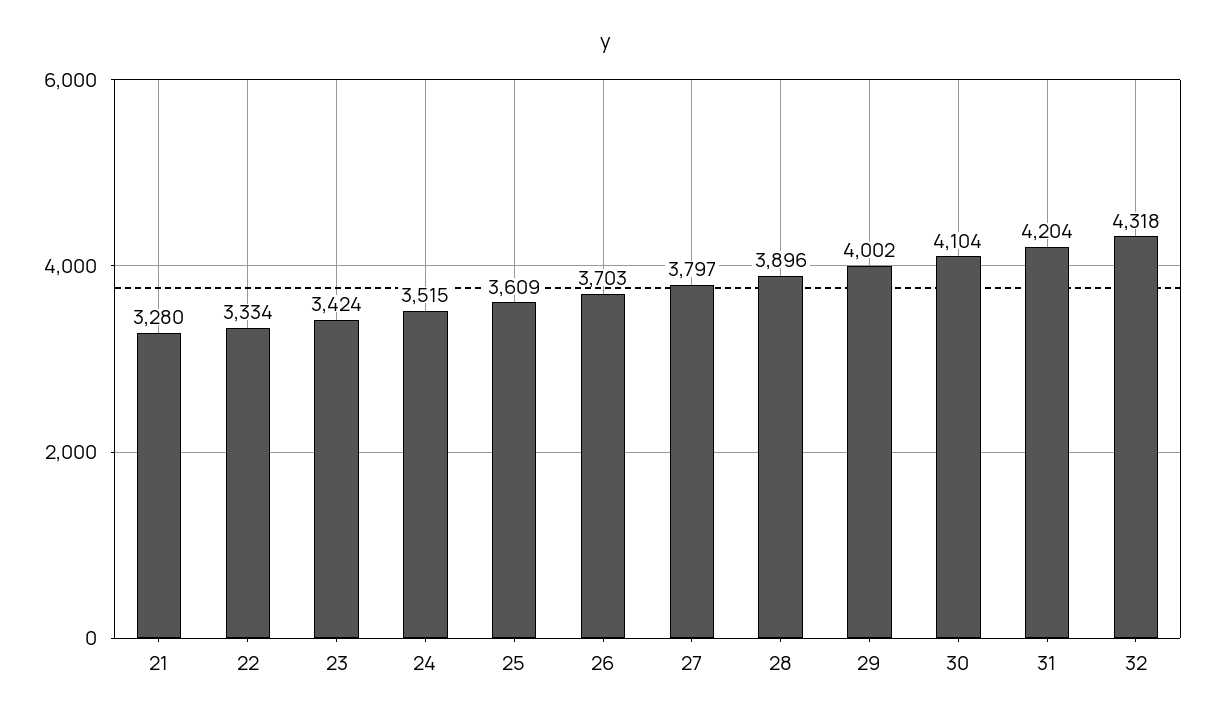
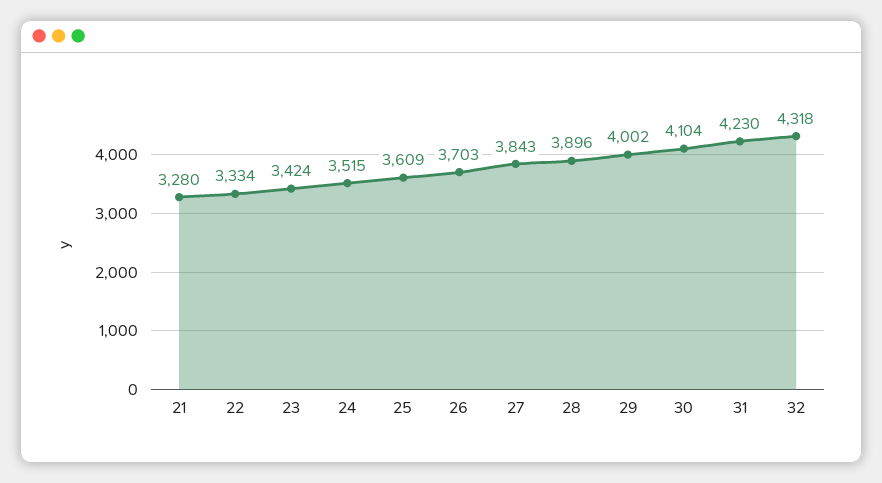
  {
    "21": 3280,
    "22": 3334,
    "23": 3424,
    "24": 3515,
    "25": 3609,
    "26": 3703,
-   "27": 3797,
+   "27": 3843,
    "28": 3896,
    "29": 4002,
    "30": 4104,
-   "31": 4204,
+   "31": 4230,
    "32": 4318
  }

